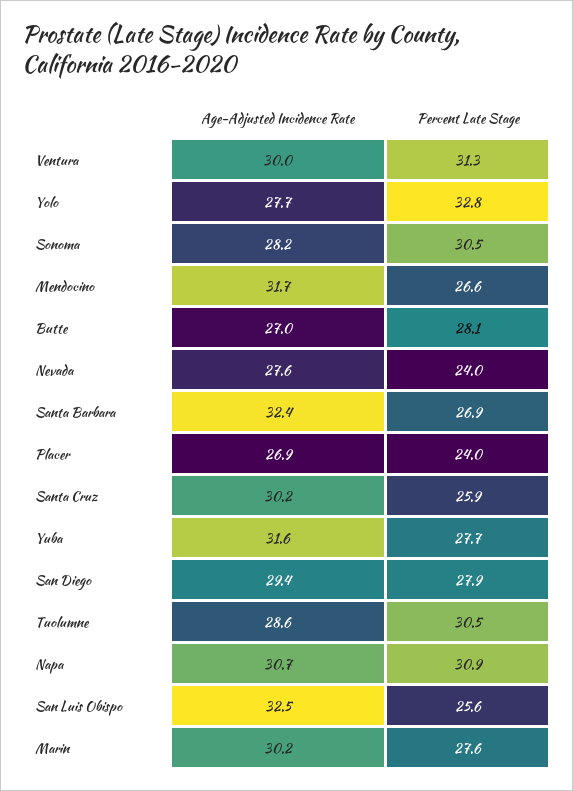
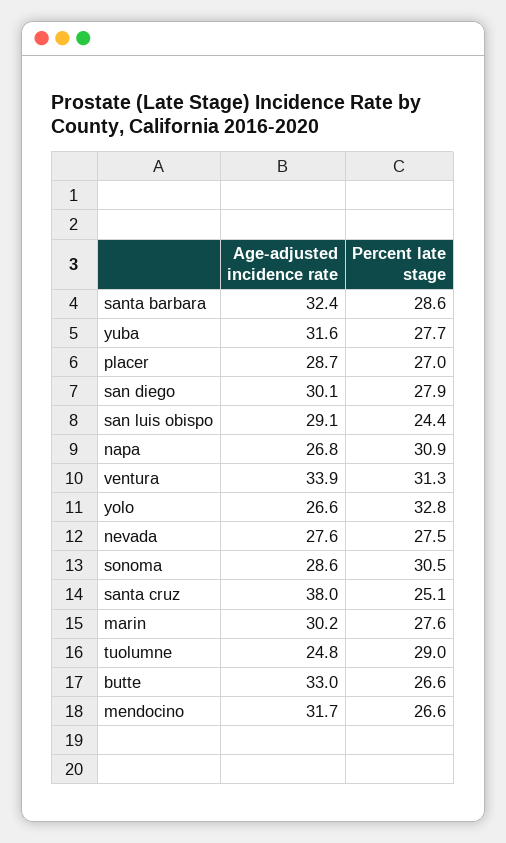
  {
    "Age-Adjusted Incidence Rate": {
-     "Ventura": 30,
+     "Ventura": 33.9,
-     "Yolo": 27.7,
+     "Yolo": 26.6,
-     "Sonoma": 28.2,
+     "Sonoma": 28.6,
      "Mendocino": 31.7,
-     "Butte": 27,
+     "Butte": 33,
      "Nevada": 27.6,
      "Santa Barbara": 32.4,
-     "Placer": 26.9,
+     "Placer": 28.7,
-     "Santa Cruz": 30.2,
+     "Santa Cruz": 38,
      "Yuba": 31.6,
-     "San Diego": 29.4,
+     "San Diego": 30.1,
-     "Tuolumne": 28.6,
+     "Tuolumne": 24.8,
-     "Napa": 30.7,
+     "Napa": 26.8,
-     "San Luis Obispo": 32.5,
+     "San Luis Obispo": 29.1,
      "Marin": 30.2
    },
    "Percent Late Stage": {
      "Ventura": 31.3,
      "Yolo": 32.8,
      "Sonoma": 30.5,
      "Mendocino": 26.6,
-     "Butte": 28.1,
+     "Butte": 26.6,
-     "Nevada": 24,
+     "Nevada": 27.5,
-     "Santa Barbara": 26.9,
+     "Santa Barbara": 28.6,
-     "Placer": 24,
+     "Placer": 27,
-     "Santa Cruz": 25.9,
+     "Santa Cruz": 25.1,
      "Yuba": 27.7,
      "San Diego": 27.9,
-     "Tuolumne": 30.5,
+     "Tuolumne": 29,
      "Napa": 30.9,
-     "San Luis Obispo": 25.6,
+     "San Luis Obispo": 24.4,
      "Marin": 27.6
    }
  }

